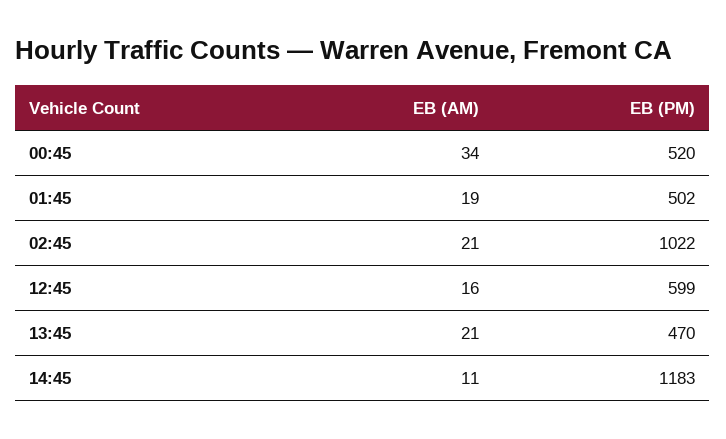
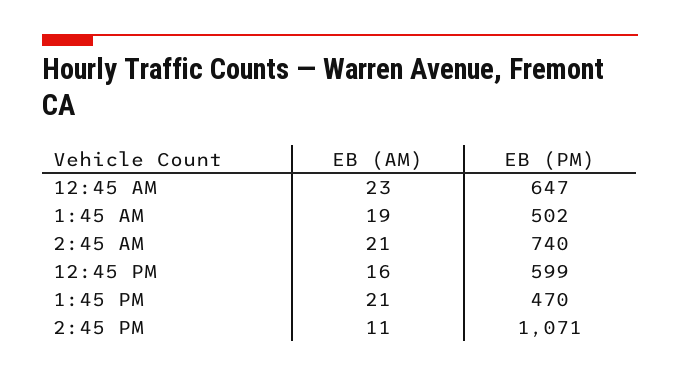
  {
    "EB (AM)": {
-     "00:45": 34,
+     "00:45": 23,
      "01:45": 19,
      "02:45": 21,
      "12:45": 16,
      "13:45": 21,
      "14:45": 11
    },
    "EB (PM)": {
-     "00:45": 520,
+     "00:45": 647,
      "01:45": 502,
-     "02:45": 1022,
+     "02:45": 740,
      "12:45": 599,
      "13:45": 470,
-     "14:45": 1183
+     "14:45": 1071
    }
  }

